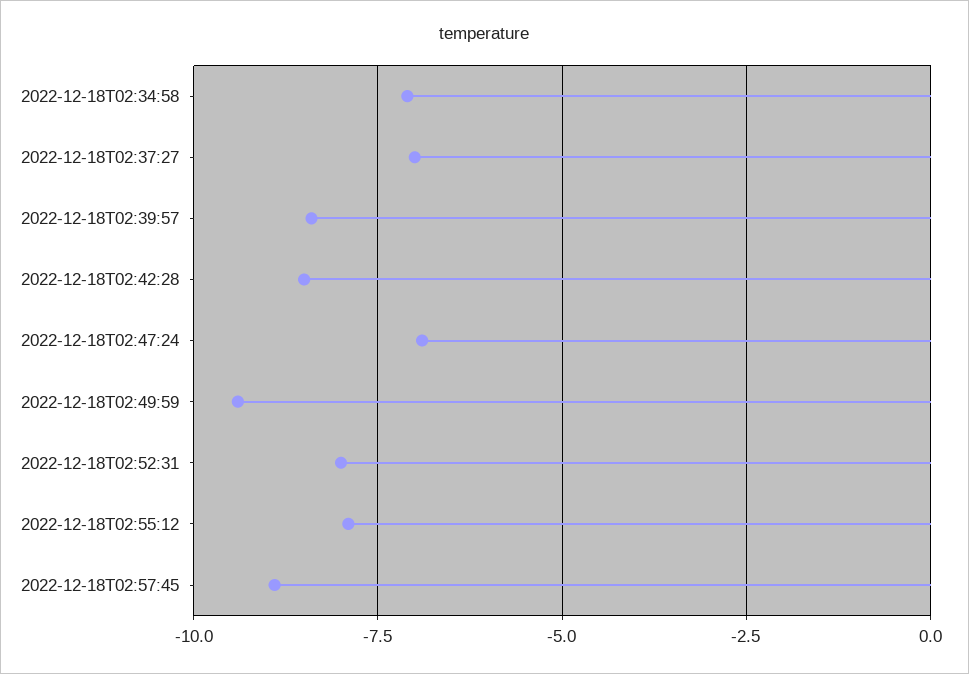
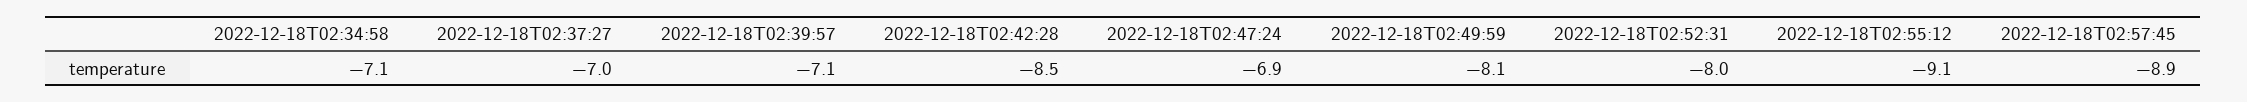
  {
    "2022-12-18T02:34:58": -7.1,
    "2022-12-18T02:37:27": -7,
-   "2022-12-18T02:39:57": -8.5,
+   "2022-12-18T02:39:57": -7.1,
    "2022-12-18T02:42:28": -8.5,
    "2022-12-18T02:47:24": -6.9,
-   "2022-12-18T02:49:59": -9.5,
+   "2022-12-18T02:49:59": -8.1,
    "2022-12-18T02:52:31": -8,
-   "2022-12-18T02:55:12": -8,
+   "2022-12-18T02:55:12": -9.1,
    "2022-12-18T02:57:45": -8.9
  }

